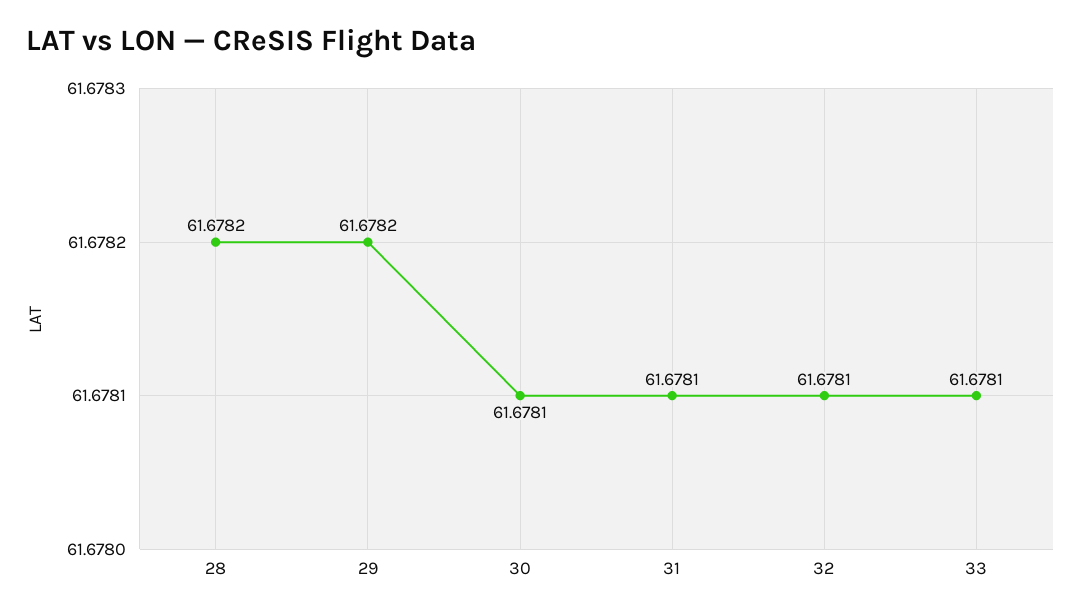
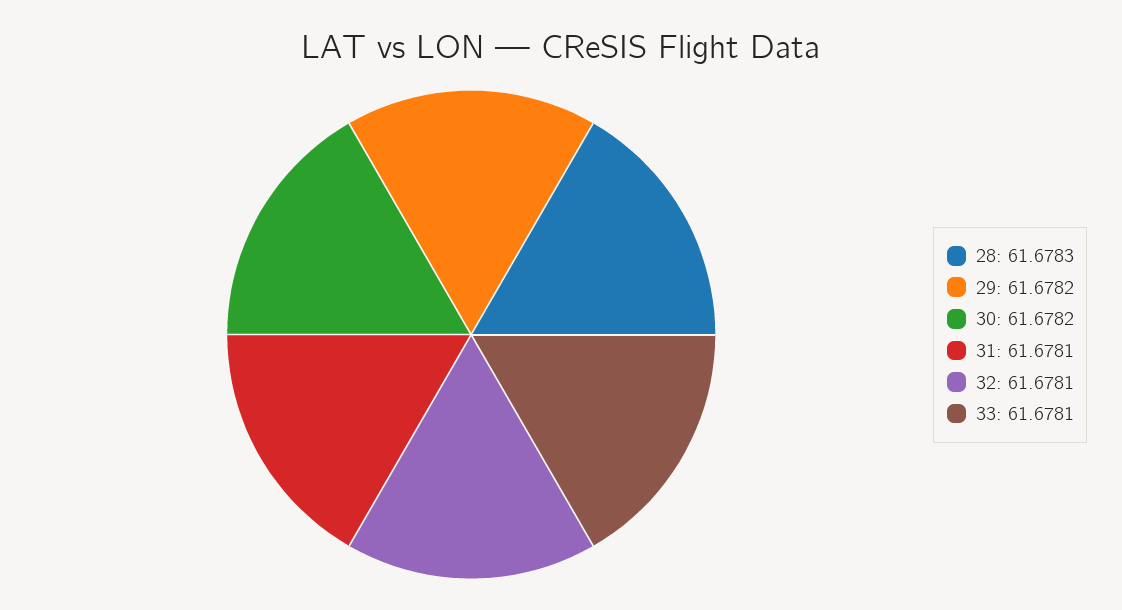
  {
-   "28": 61.6782,
+   "28": 61.6783,
    "29": 61.6782,
-   "30": 61.6781,
+   "30": 61.6782,
    "31": 61.6781,
    "32": 61.6781,
    "33": 61.6781
  }

